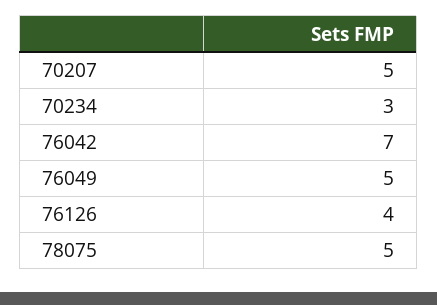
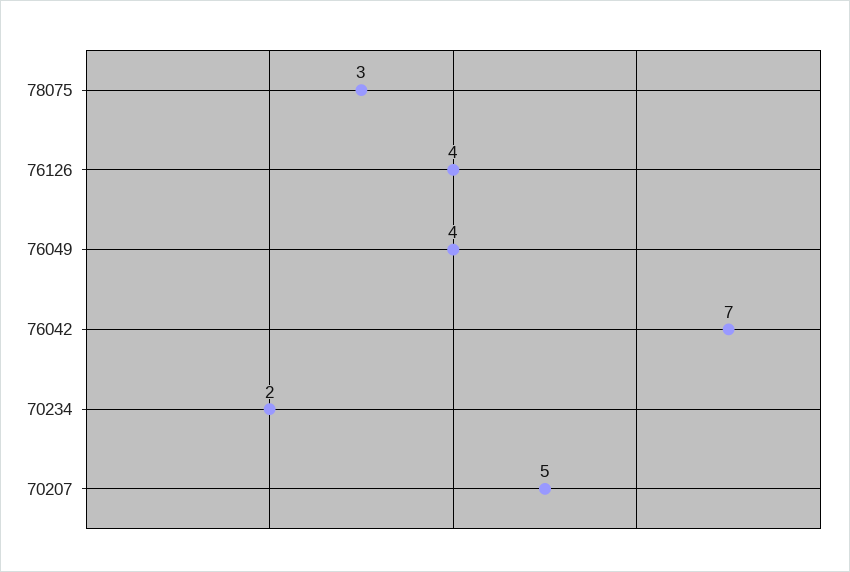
  {
    "70207": 5,
-   "70234": 3,
+   "70234": 2,
    "76042": 7,
-   "76049": 5,
+   "76049": 4,
    "76126": 4,
-   "78075": 5
+   "78075": 3
  }

